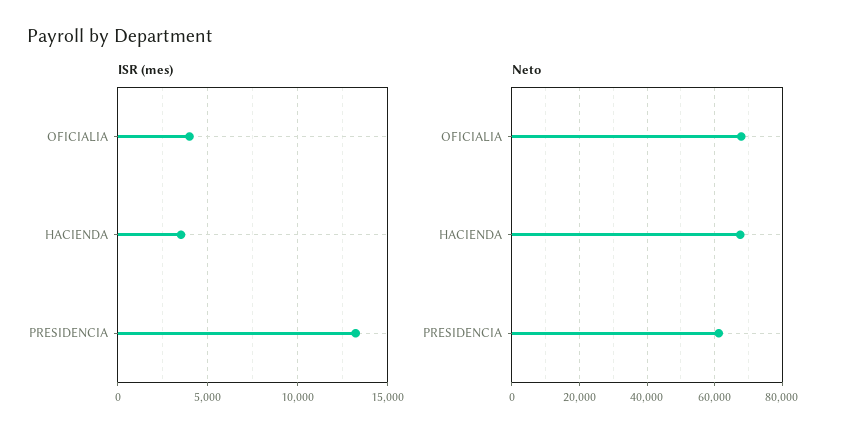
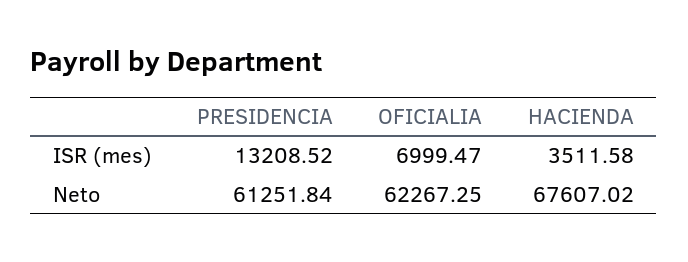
  {
    "ISR (mes)": {
-     "OFICIALIA": 4000,
+     "OFICIALIA": 6999.47,
      "HACIENDA": 3511.58,
      "PRESIDENCIA": 13208.52
    },
    "Neto": {
-     "OFICIALIA": 68000,
+     "OFICIALIA": 62267.25,
      "HACIENDA": 67607.02,
      "PRESIDENCIA": 61251.84
    }
  }

